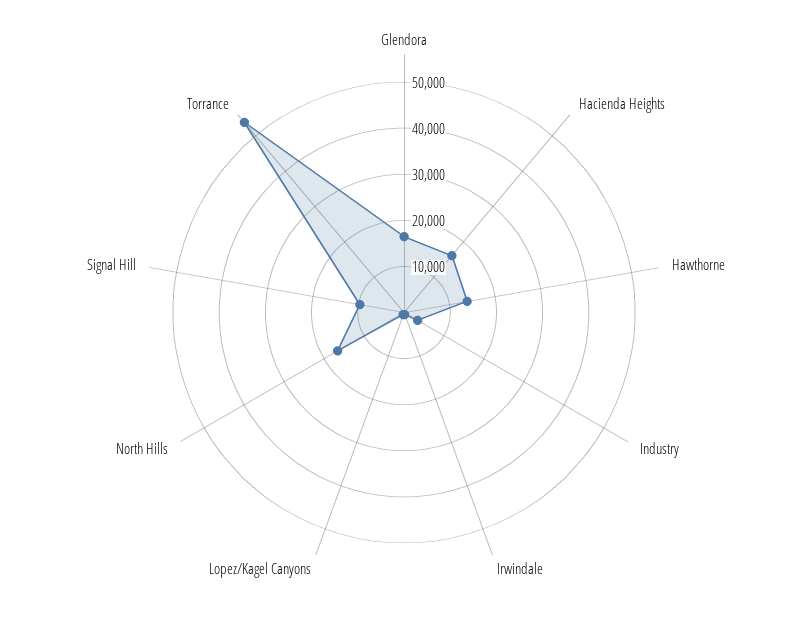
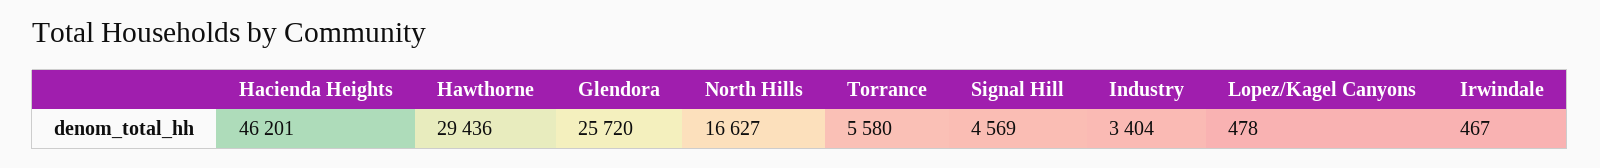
  {
-   "Glendora": 16000,
+   "Glendora": 25720,
-   "Hacienda Heights": 16000,
+   "Hacienda Heights": 46201,
-   "Hawthorne": 14000,
+   "Hawthorne": 29436,
    "Industry": 3404,
    "Irwindale": 467,
    "Lopez/Kagel Canyons": 478,
    "North Hills": 16627,
-   "Signal Hill": 10000,
+   "Signal Hill": 4569,
-   "Torrance": 54000
+   "Torrance": 5580
  }

